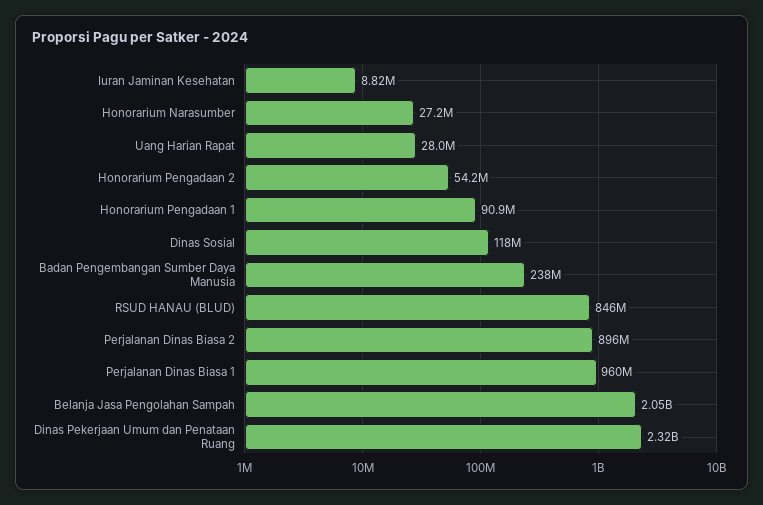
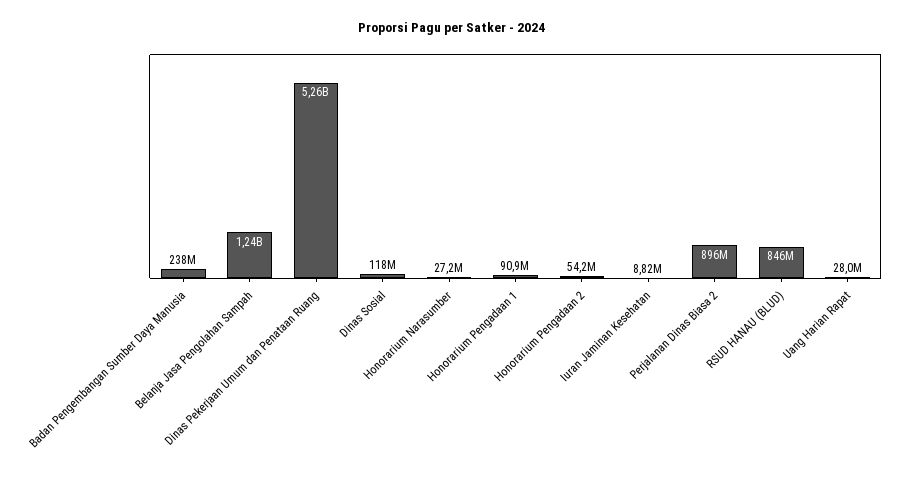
  {
    "Iuran Jaminan Kesehatan": 8820000,
    "Honorarium Narasumber": 27200000,
    "Uang Harian Rapat": 28000000,
    "Honorarium Pengadaan 2": 54200000,
    "Honorarium Pengadaan 1": 90900000,
    "Dinas Sosial": 118000000,
    "Badan Pengembangan Sumber Daya Manusia": 238000000,
    "RSUD HANAU (BLUD)": 846000000,
    "Perjalanan Dinas Biasa 2": 896000000,
-   "Perjalanan Dinas Biasa 1": 960000000,
-   "Belanja Jasa Pengolahan Sampah": 2050000000,
+   "Belanja Jasa Pengolahan Sampah": 1240000000,
-   "Dinas Pekerjaan Umum dan Penataan Ruang": 2320000000
+   "Dinas Pekerjaan Umum dan Penataan Ruang": 5260000000
  }

